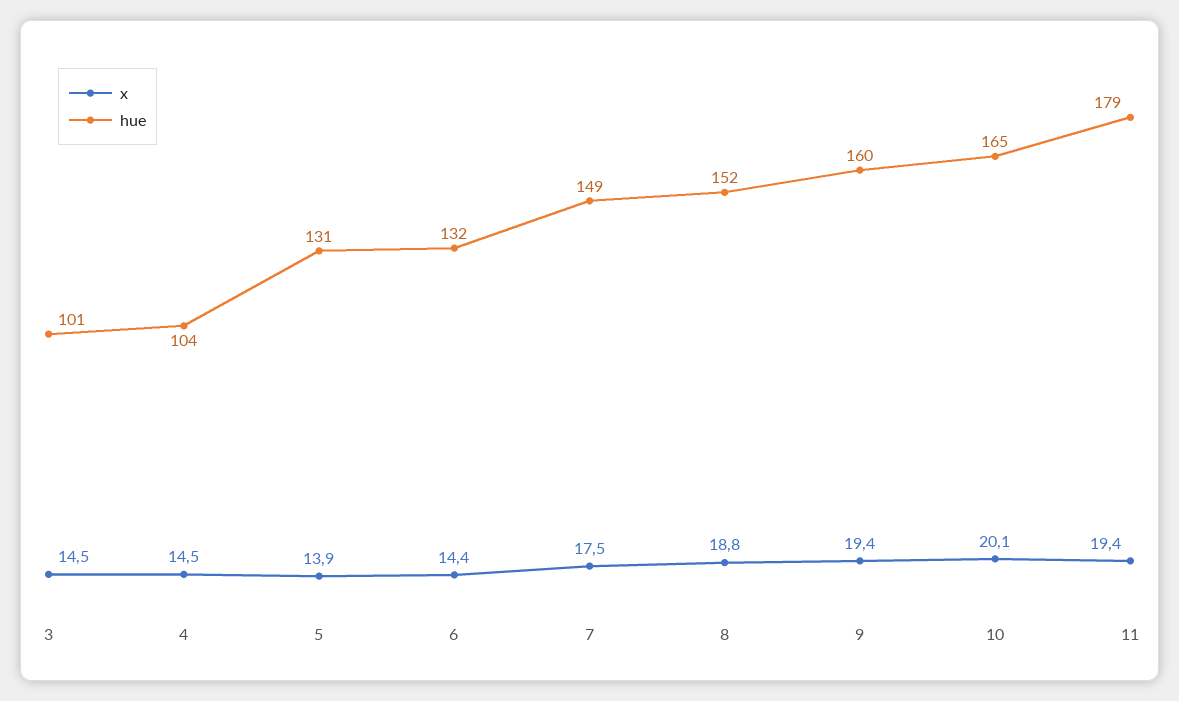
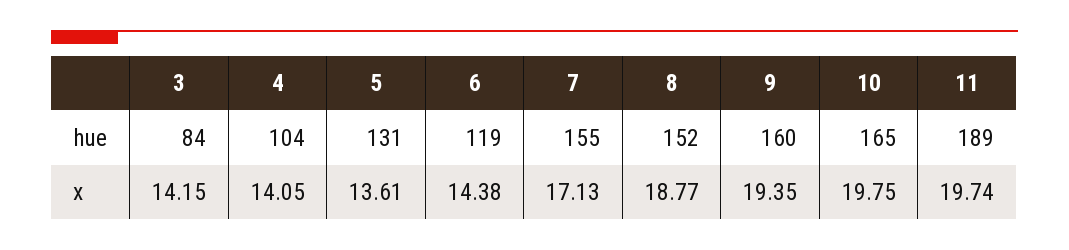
  {
    "x": {
-     "3": 14.5,
+     "3": 14.15,
-     "4": 14.5,
+     "4": 14.05,
-     "5": 13.9,
+     "5": 13.61,
      "6": 14.38,
-     "7": 17.5,
+     "7": 17.13,
      "8": 18.77,
      "9": 19.35,
-     "10": 20.1,
+     "10": 19.75,
-     "11": 19.4
+     "11": 19.74
    },
    "hue": {
-     "3": 101,
+     "3": 84,
      "4": 104,
      "5": 131,
-     "6": 132,
+     "6": 119,
-     "7": 149,
+     "7": 155,
      "8": 152,
      "9": 160,
      "10": 165,
-     "11": 179
+     "11": 189
    }
  }

